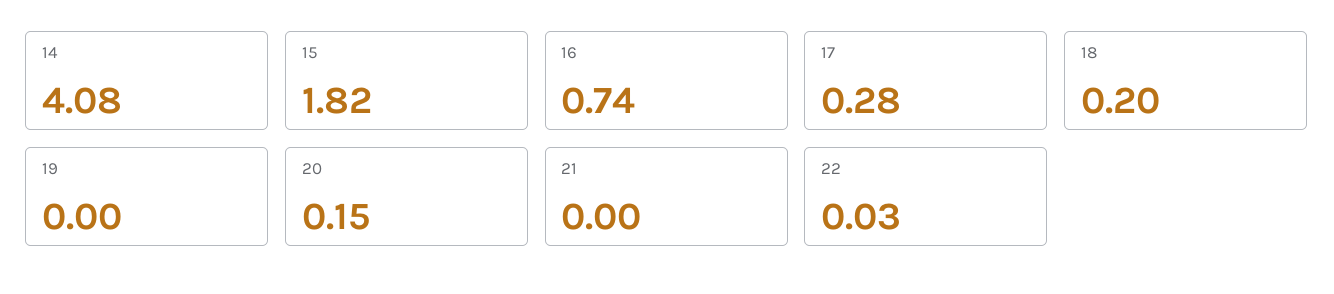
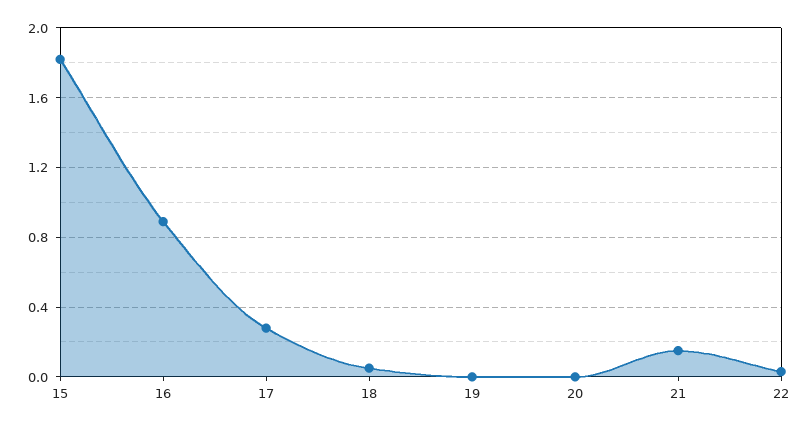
  {
-   "14": 4.08,
    "15": 1.82,
-   "16": 0.74,
+   "16": 0.9,
    "17": 0.28,
-   "18": 0.2,
+   "18": 0.05,
    "19": 0,
-   "20": 0.15,
+   "20": 0,
-   "21": 0,
+   "21": 0.15,
    "22": 0.03
  }

